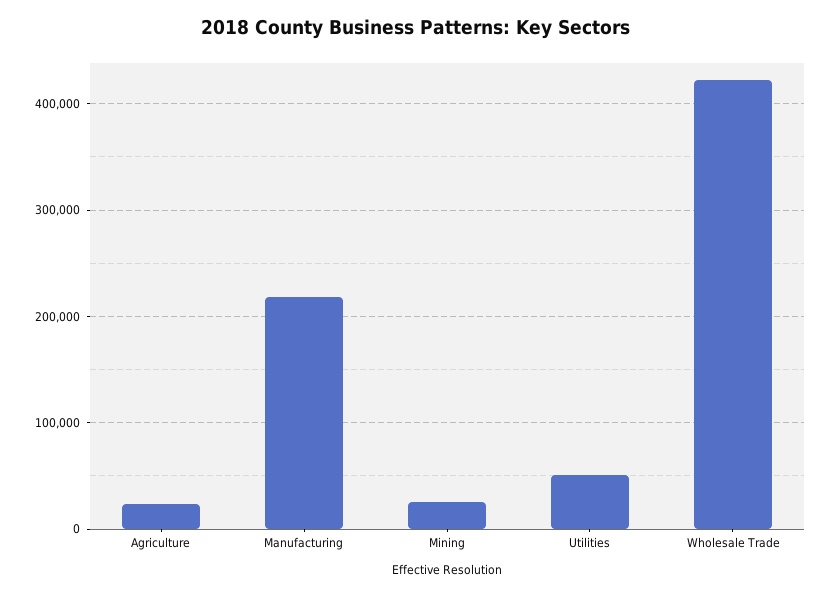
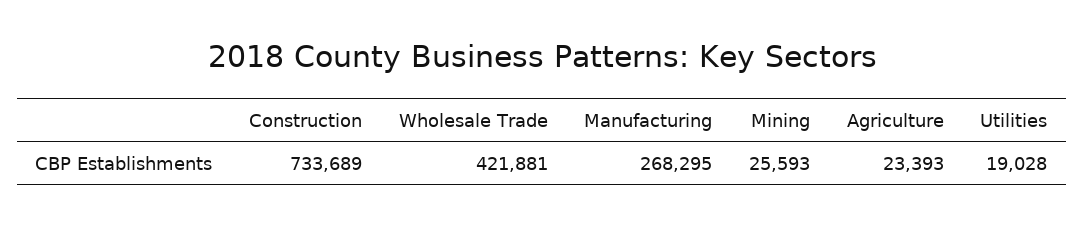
  {
    "Agriculture": 23393,
-   "Manufacturing": 220000,
+   "Manufacturing": 268295,
    "Mining": 25593,
-   "Utilities": 50000,
+   "Utilities": 19028,
-   "Wholesale Trade": 421881
+   "Wholesale Trade": 421881,
+   "Construction": 733689
  }

